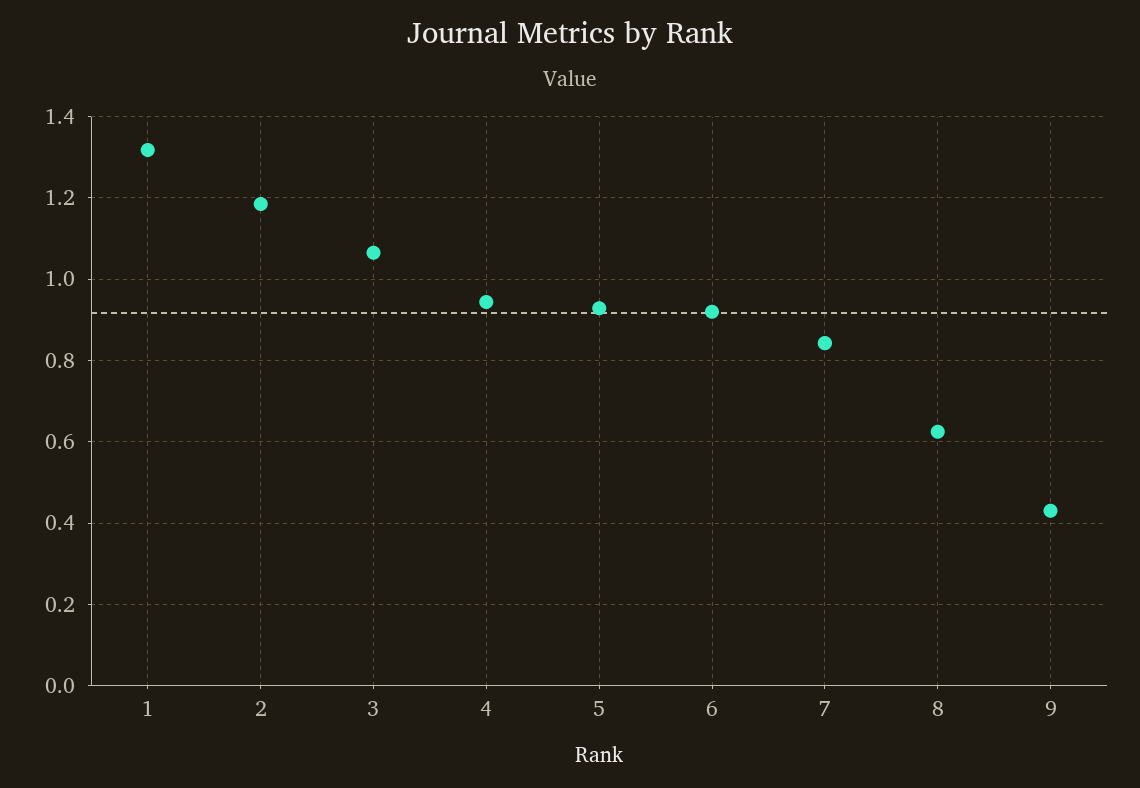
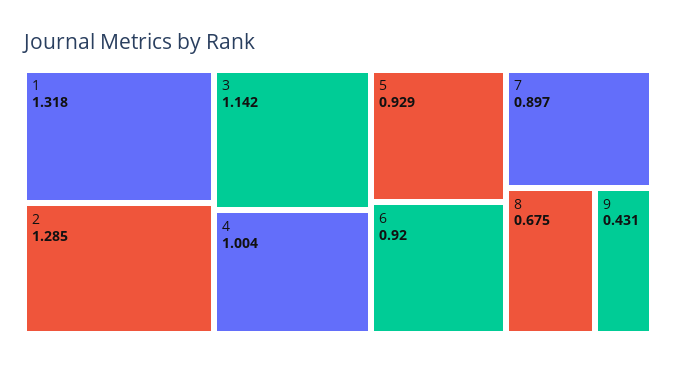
  {
    "1": 1.318,
-   "2": 1.18,
+   "2": 1.285,
-   "3": 1.06,
+   "3": 1.142,
-   "4": 0.94,
+   "4": 1.004,
    "5": 0.929,
    "6": 0.92,
-   "7": 0.84,
+   "7": 0.897,
-   "8": 0.62,
+   "8": 0.675,
    "9": 0.431
  }

